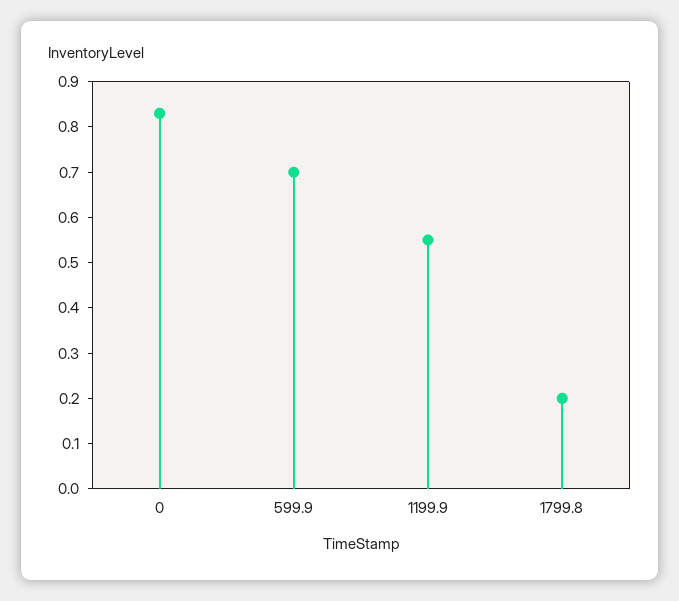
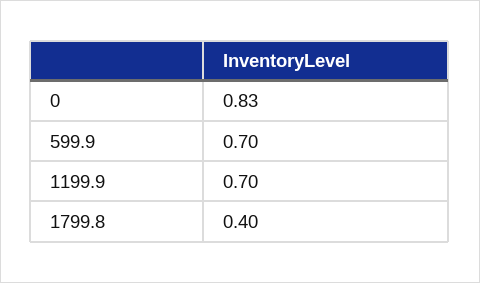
  {
    "0": 0.83,
    "599.9": 0.7,
-   "1199.9": 0.55,
+   "1199.9": 0.7,
-   "1799.8": 0.2
+   "1799.8": 0.4
  }

